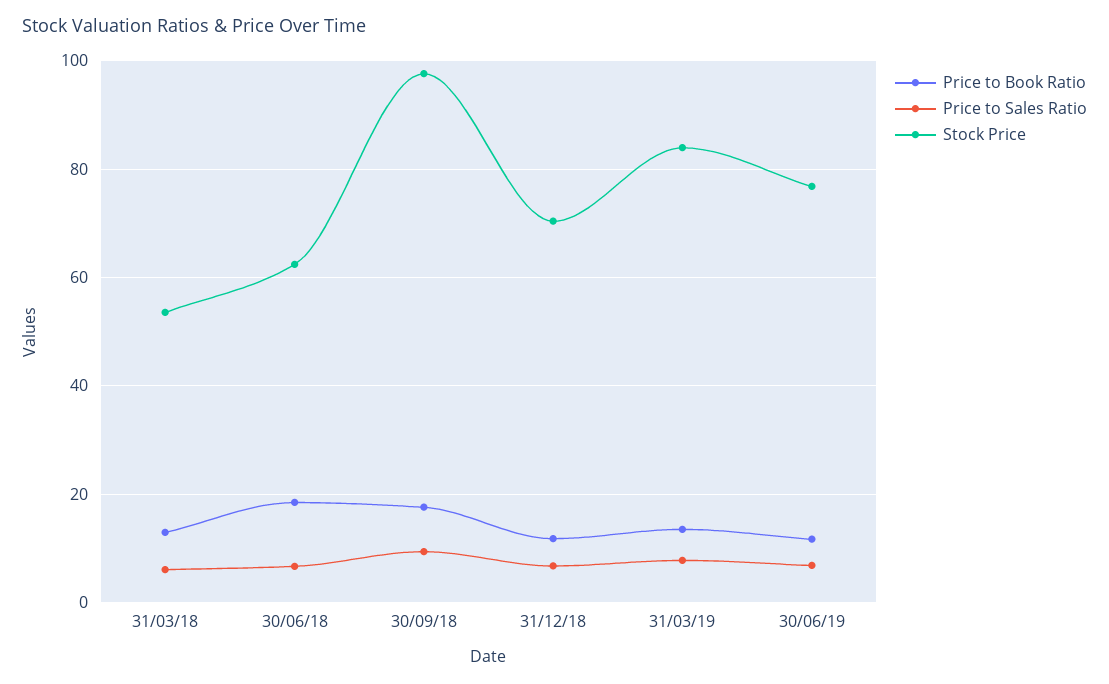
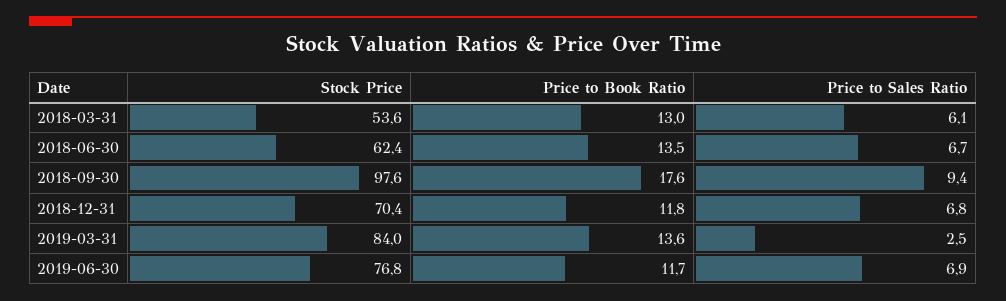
  {
    "Price to Book Ratio": {
      "31/03/18": 13,
-     "30/06/18": 18,
+     "30/06/18": 13.5,
      "30/09/18": 17.6,
      "31/12/18": 11.8,
      "31/03/19": 13.6,
      "30/06/19": 11.7
    },
    "Price to Sales Ratio": {
      "31/03/18": 6.1,
      "30/06/18": 6.7,
      "30/09/18": 9.4,
      "31/12/18": 6.8,
-     "31/03/19": 8,
+     "31/03/19": 2.5,
      "30/06/19": 6.9
    },
    "Stock Price": {
      "31/03/18": 53.6,
      "30/06/18": 62.4,
      "30/09/18": 97.6,
      "31/12/18": 70.4,
      "31/03/19": 84,
      "30/06/19": 76.8
    }
  }

